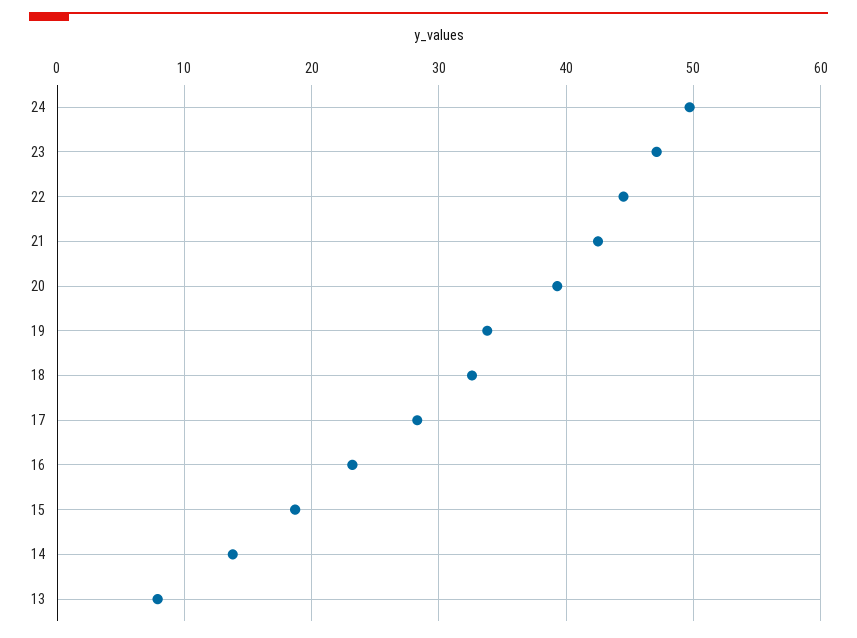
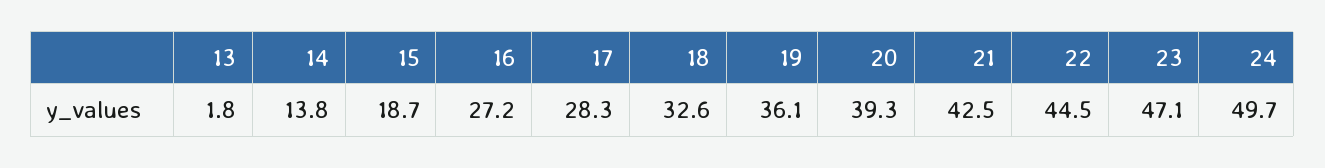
  {
    "24": 49.7,
    "23": 47.1,
    "22": 44.5,
    "21": 42.5,
    "20": 39.3,
-   "19": 34,
+   "19": 36.1,
    "18": 32.6,
    "17": 28.3,
-   "16": 23,
+   "16": 27.2,
    "15": 18.7,
    "14": 13.8,
-   "13": 8
+   "13": 1.8
  }

